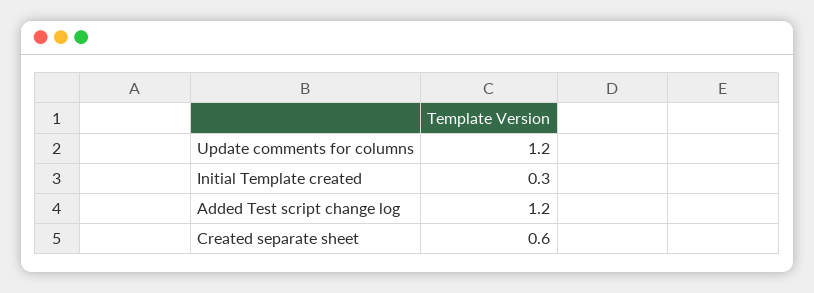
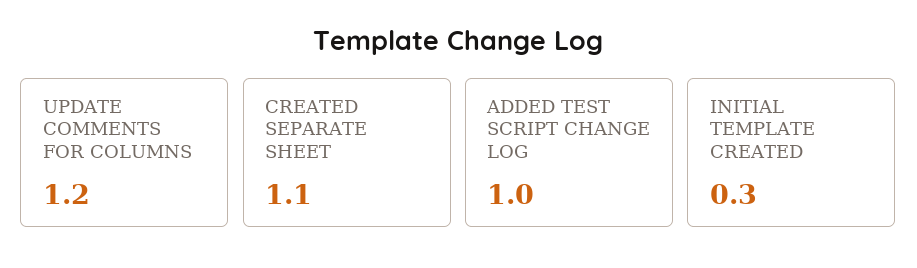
  {
    "Update comments for columns": 1.2,
    "Initial Template created": 0.3,
-   "Added Test script change log": 1.2,
+   "Added Test script change log": 1,
-   "Created separate sheet": 0.6
+   "Created separate sheet": 1.1
  }

